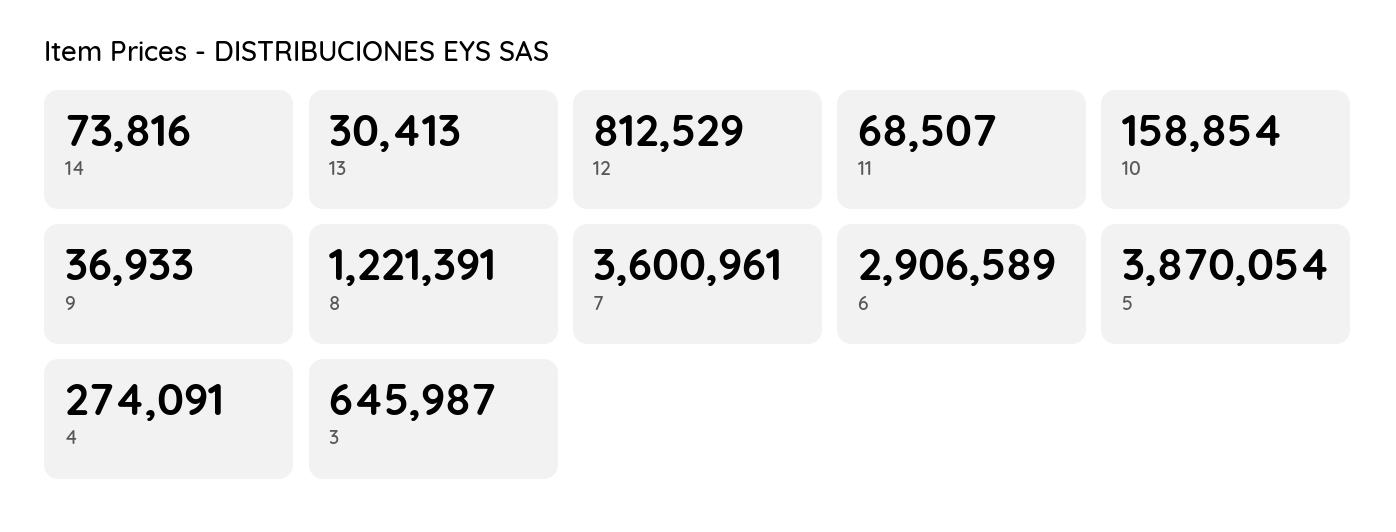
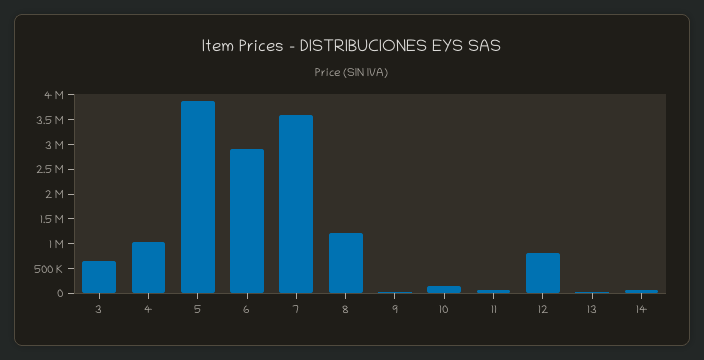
  {
    "14": 73816,
    "13": 30413,
    "12": 812529,
    "11": 68507,
    "10": 158854,
    "9": 36933,
    "8": 1221391,
    "7": 3600961,
    "6": 2906589,
    "5": 3870054,
-   "4": 274091,
+   "4": 1000000,
    "3": 645987
  }

